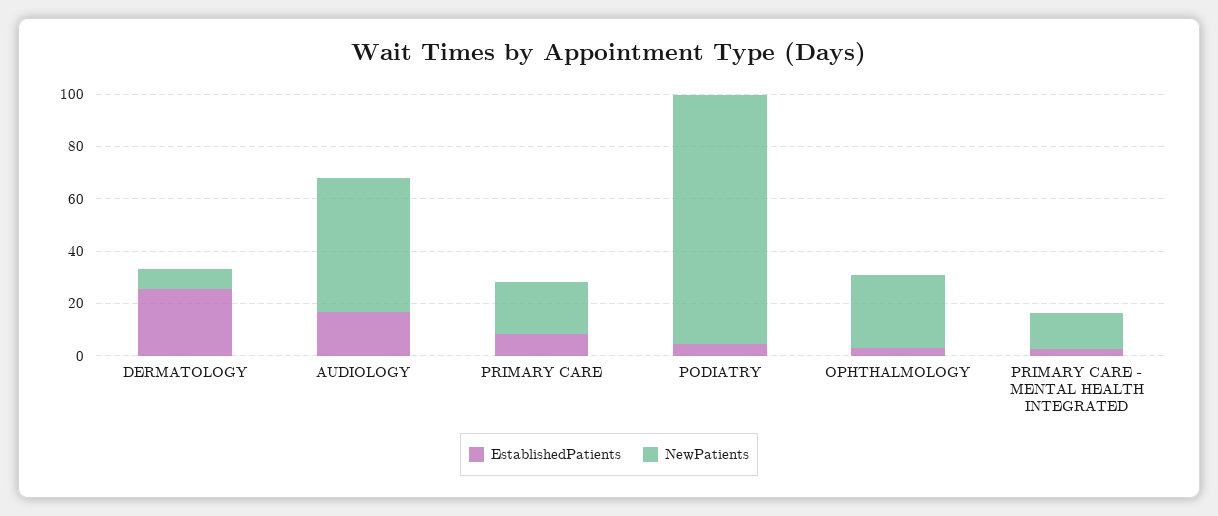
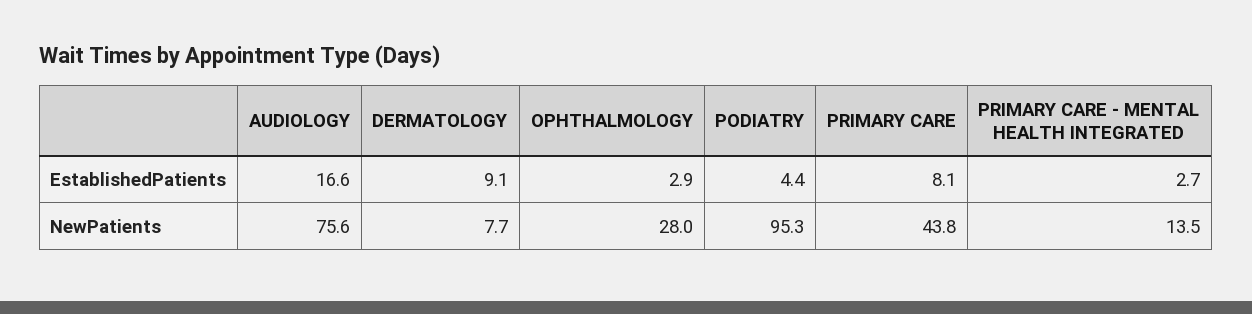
  {
    "EstablishedPatients": {
-     "DERMATOLOGY": 25,
+     "DERMATOLOGY": 9.1,
      "AUDIOLOGY": 16.6,
      "PRIMARY CARE": 8.1,
      "PODIATRY": 4.4,
      "OPHTHALMOLOGY": 2.9,
      "PRIMARY CARE - MENTAL HEALTH INTEGRATED": 2.7
    },
    "NewPatients": {
      "DERMATOLOGY": 7.7,
-     "AUDIOLOGY": 50,
+     "AUDIOLOGY": 75.6,
-     "PRIMARY CARE": 20,
+     "PRIMARY CARE": 43.8,
      "PODIATRY": 95.3,
      "OPHTHALMOLOGY": 28,
      "PRIMARY CARE - MENTAL HEALTH INTEGRATED": 13.5
    }
  }

